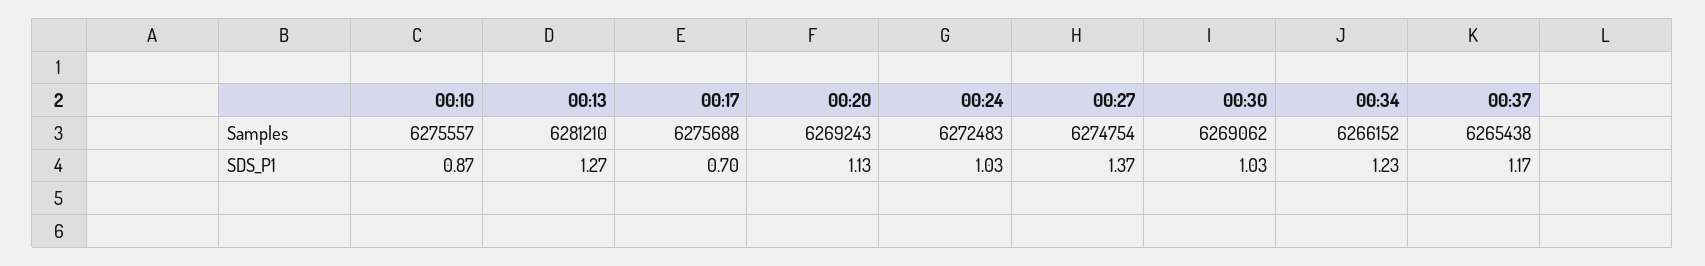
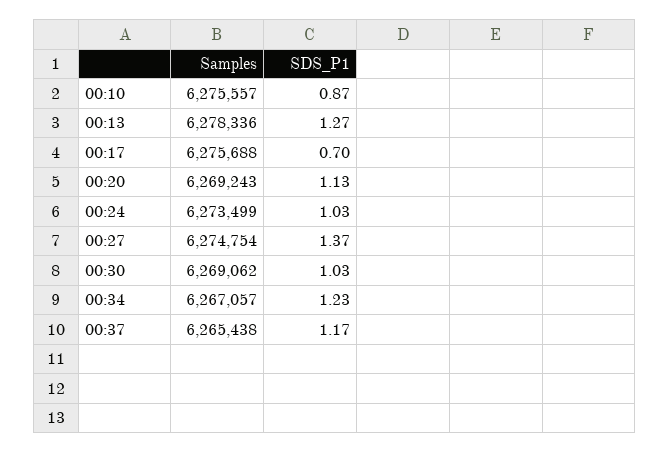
  {
    "00:10": {
      "Samples": 6275557,
      "SDS_P1": 0.87
    },
    "00:13": {
-     "Samples": 6281210,
+     "Samples": 6278336,
      "SDS_P1": 1.27
    },
    "00:17": {
      "Samples": 6275688,
      "SDS_P1": 0.7
    },
    "00:20": {
      "Samples": 6269243,
      "SDS_P1": 1.13
    },
    "00:24": {
-     "Samples": 6272483,
+     "Samples": 6273499,
      "SDS_P1": 1.03
    },
    "00:27": {
      "Samples": 6274754,
      "SDS_P1": 1.37
    },
    "00:30": {
      "Samples": 6269062,
      "SDS_P1": 1.03
    },
    "00:34": {
-     "Samples": 6266152,
+     "Samples": 6267057,
      "SDS_P1": 1.23
    },
    "00:37": {
      "Samples": 6265438,
      "SDS_P1": 1.17
    }
  }

